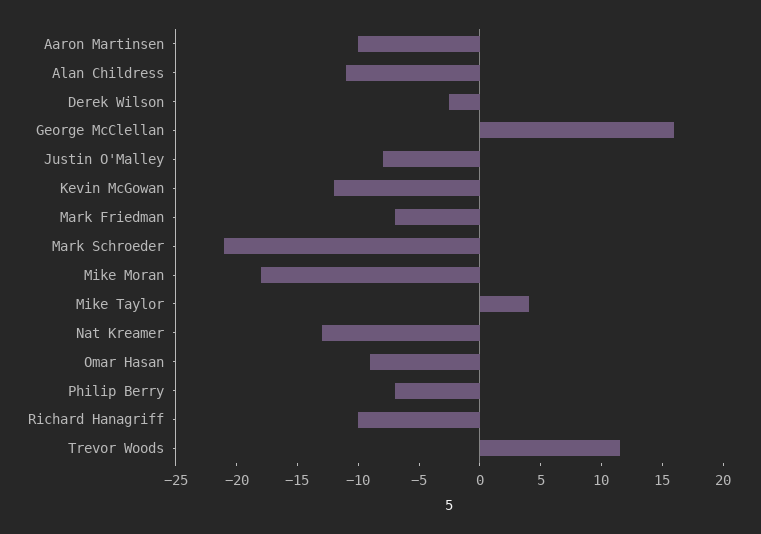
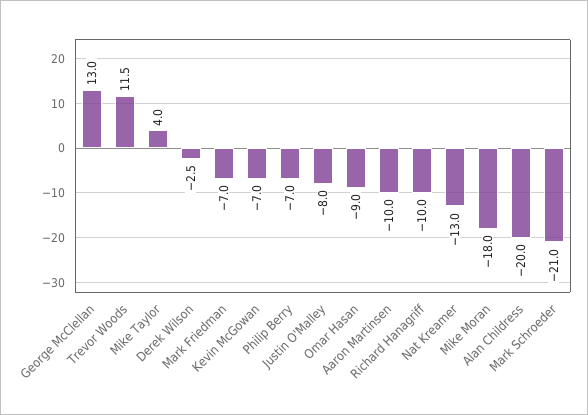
  {
    "Aaron Martinsen": -10,
-   "Alan Childress": -11,
+   "Alan Childress": -20,
    "Derek Wilson": -2.5,
-   "George McClellan": 16,
+   "George McClellan": 13,
    "Justin O'Malley": -8,
-   "Kevin McGowan": -12,
+   "Kevin McGowan": -7,
    "Mark Friedman": -7,
    "Mark Schroeder": -21,
    "Mike Moran": -18,
    "Mike Taylor": 4,
    "Nat Kreamer": -13,
    "Omar Hasan": -9,
    "Philip Berry": -7,
    "Richard Hanagriff": -10,
    "Trevor Woods": 11.5
  }

